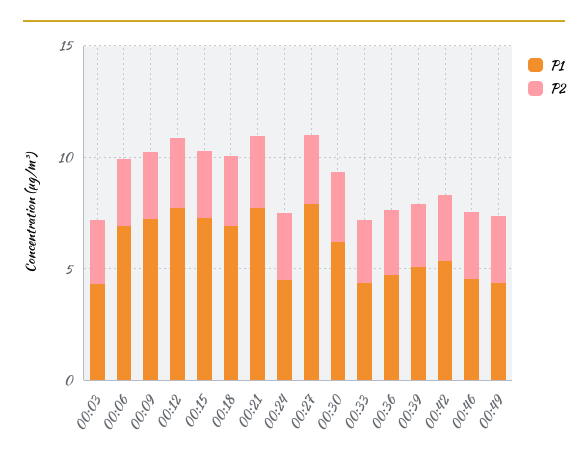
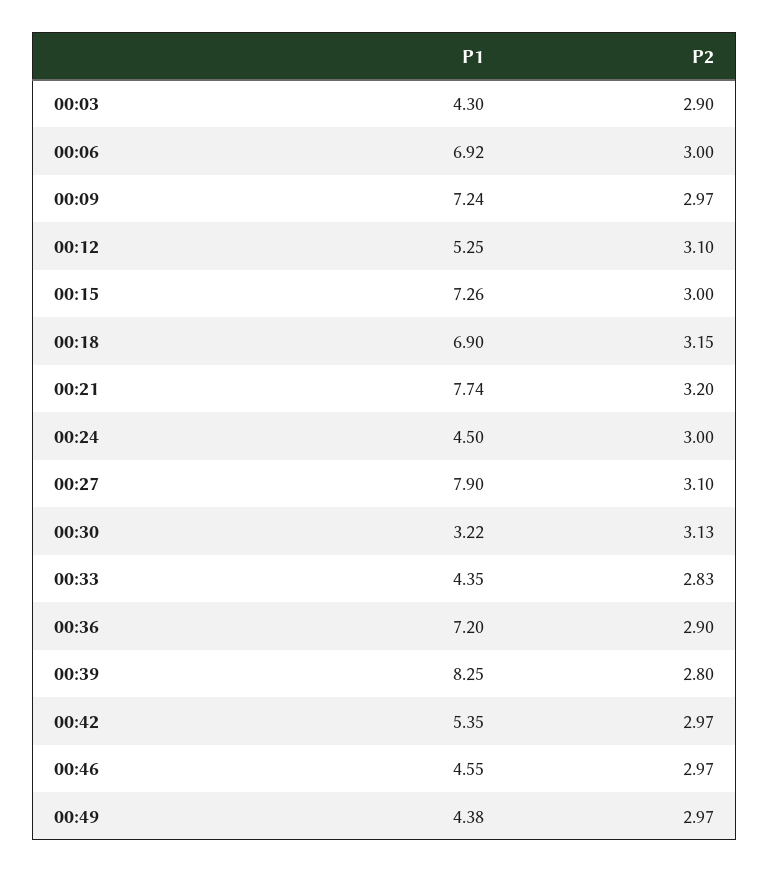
  {
    "P1": {
      "00:03": 4.3,
      "00:06": 6.92,
      "00:09": 7.24,
-     "00:12": 8,
+     "00:12": 5.25,
      "00:15": 7.26,
      "00:18": 6.9,
      "00:21": 7.74,
      "00:24": 4.5,
      "00:27": 7.9,
-     "00:30": 6,
+     "00:30": 3.22,
      "00:33": 4.35,
-     "00:36": 5,
+     "00:36": 7.2,
-     "00:39": 5,
+     "00:39": 8.25,
      "00:42": 5.35,
      "00:46": 4.55,
      "00:49": 4.38
    },
    "P2": {
      "00:03": 2.9,
      "00:06": 3,
      "00:09": 2.97,
      "00:12": 3.1,
      "00:15": 3,
      "00:18": 3.15,
      "00:21": 3.2,
      "00:24": 3,
      "00:27": 3.1,
      "00:30": 3.13,
      "00:33": 2.83,
      "00:36": 2.9,
      "00:39": 2.8,
      "00:42": 2.97,
      "00:46": 2.97,
      "00:49": 2.97
    }
  }

